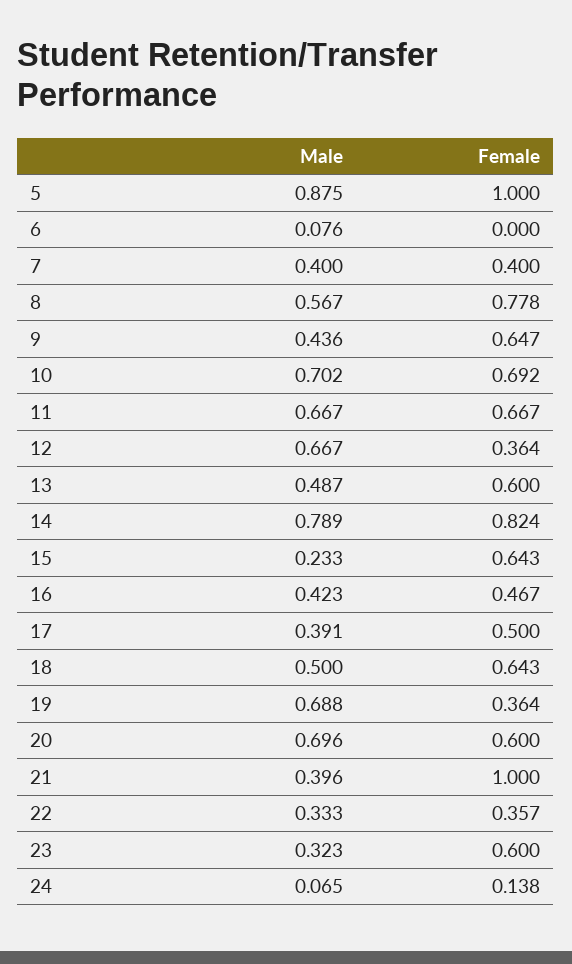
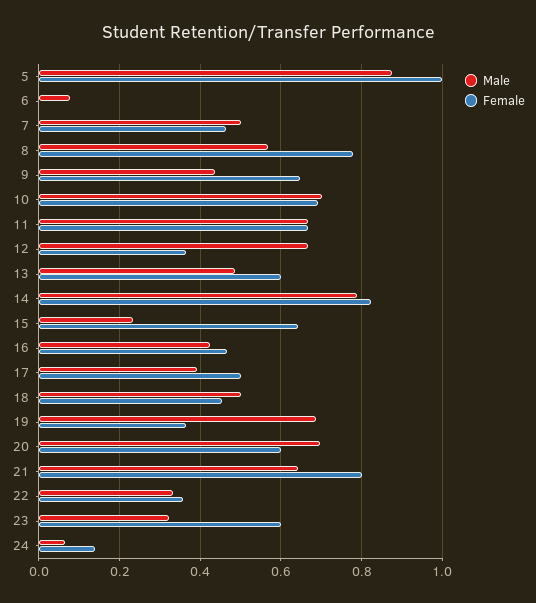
  {
    "Male": {
      "5": 0.875,
      "6": 0.076,
-     "7": 0.4,
+     "7": 0.5,
      "8": 0.567,
      "9": 0.436,
      "10": 0.702,
      "11": 0.667,
      "12": 0.667,
      "13": 0.487,
      "14": 0.789,
      "15": 0.233,
      "16": 0.423,
      "17": 0.391,
      "18": 0.5,
      "19": 0.688,
      "20": 0.696,
-     "21": 0.396,
+     "21": 0.64,
      "22": 0.333,
      "23": 0.323,
      "24": 0.065
    },
    "Female": {
      "5": 1,
      "6": 0,
-     "7": 0.4,
+     "7": 0.46,
      "8": 0.778,
      "9": 0.647,
      "10": 0.692,
      "11": 0.667,
      "12": 0.364,
      "13": 0.6,
      "14": 0.824,
      "15": 0.643,
      "16": 0.467,
      "17": 0.5,
-     "18": 0.643,
+     "18": 0.46,
      "19": 0.364,
      "20": 0.6,
-     "21": 1,
+     "21": 0.8,
      "22": 0.357,
      "23": 0.6,
      "24": 0.138
    }
  }

